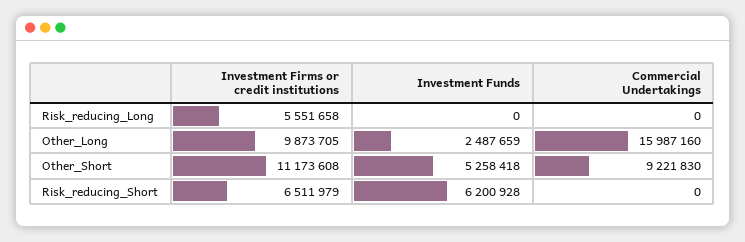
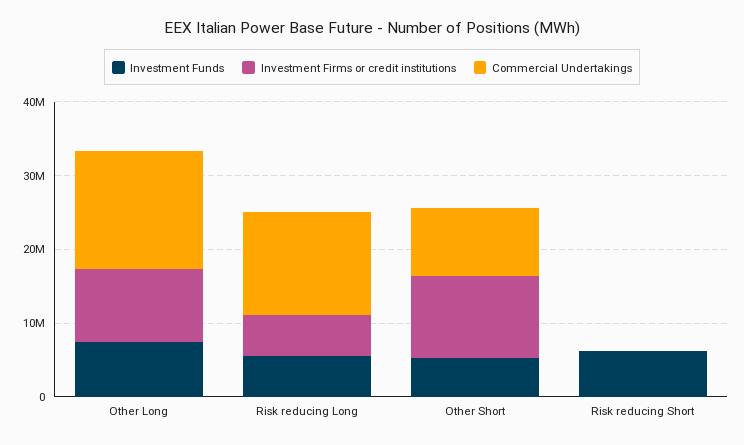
  {
    "Investment Firms or credit institutions": {
      "Risk_reducing_Long": 5551658,
      "Other_Long": 9873705,
      "Other_Short": 11173608,
-     "Risk_reducing_Short": 6511979
+     "Risk_reducing_Short": 0
    },
    "Investment Funds": {
-     "Risk_reducing_Long": 0,
+     "Risk_reducing_Long": 6000000,
-     "Other_Long": 2487659,
+     "Other_Long": 8000000,
      "Other_Short": 5258418,
      "Risk_reducing_Short": 6200928
    },
    "Commercial Undertakings": {
-     "Risk_reducing_Long": 0,
+     "Risk_reducing_Long": 14000000,
      "Other_Long": 15987160,
      "Other_Short": 9221830,
      "Risk_reducing_Short": 0
    }
  }

